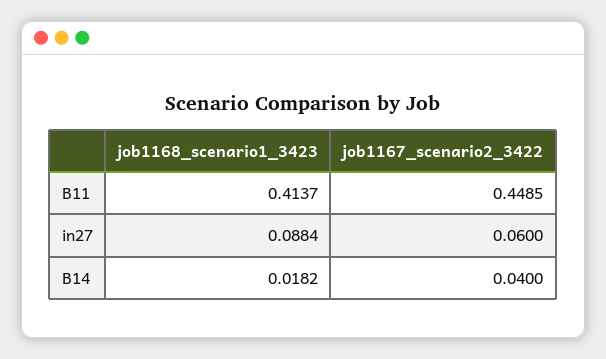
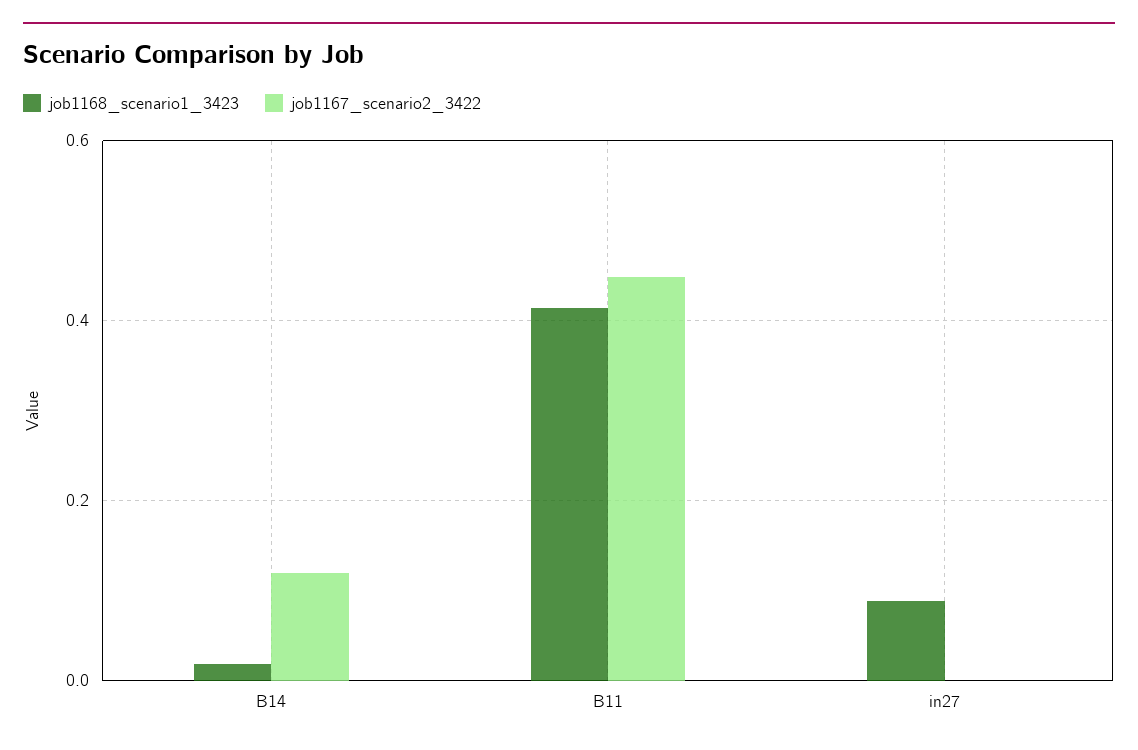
  {
    "job1168_scenario1_3423": {
      "B11": 0.4137,
      "in27": 0.0884,
      "B14": 0.0182
    },
    "job1167_scenario2_3422": {
      "B11": 0.4485,
-     "in27": 0.06,
+     "in27": 0,
-     "B14": 0.04
+     "B14": 0.12
    }
  }

